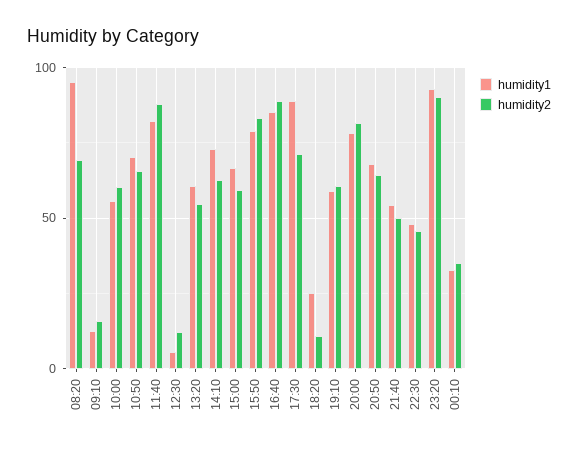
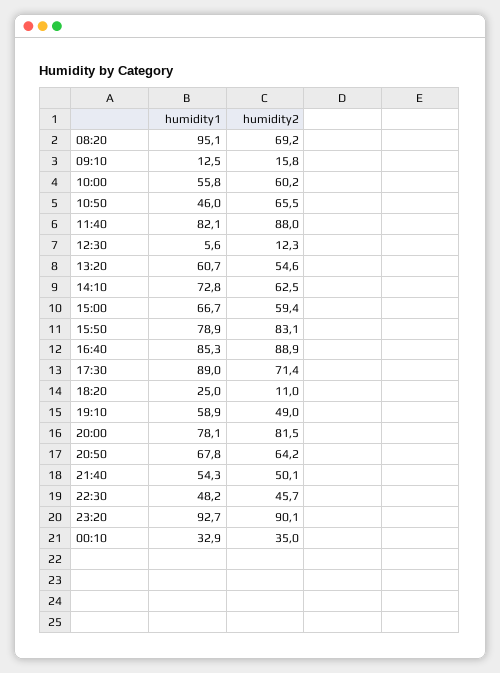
  {
    "humidity1": {
      "08:20": 95.1,
      "09:10": 12.5,
      "10:00": 55.8,
-     "10:50": 70,
+     "10:50": 46,
      "11:40": 82.1,
      "12:30": 5.6,
      "13:20": 60.7,
      "14:10": 72.8,
      "15:00": 66.7,
      "15:50": 78.9,
      "16:40": 85.3,
      "17:30": 89,
      "18:20": 25,
      "19:10": 58.9,
      "20:00": 78.1,
      "20:50": 67.8,
      "21:40": 54.3,
      "22:30": 48.2,
      "23:20": 92.7,
      "00:10": 32.9
    },
    "humidity2": {
      "08:20": 69.2,
      "09:10": 15.8,
      "10:00": 60.2,
      "10:50": 65.5,
      "11:40": 88,
      "12:30": 12.3,
      "13:20": 54.6,
      "14:10": 62.5,
      "15:00": 59.4,
      "15:50": 83.1,
      "16:40": 88.9,
      "17:30": 71.4,
      "18:20": 11,
-     "19:10": 60,
+     "19:10": 49,
      "20:00": 81.5,
      "20:50": 64.2,
      "21:40": 50.1,
      "22:30": 45.7,
      "23:20": 90.1,
      "00:10": 35
    }
  }

